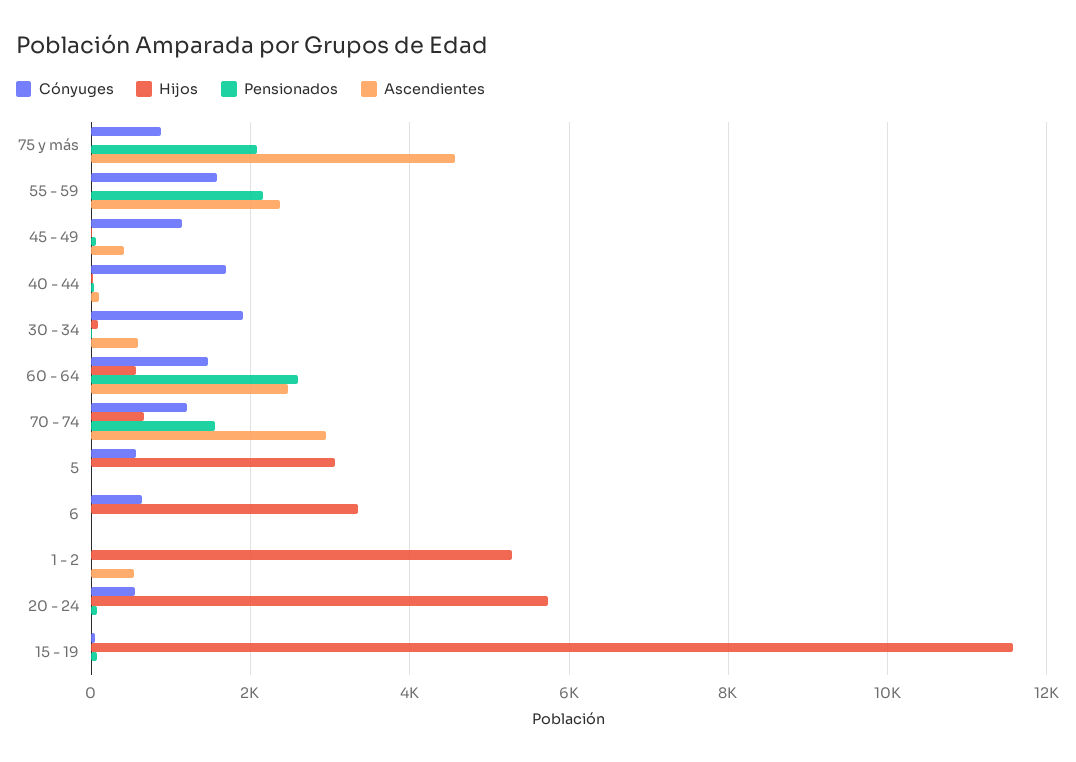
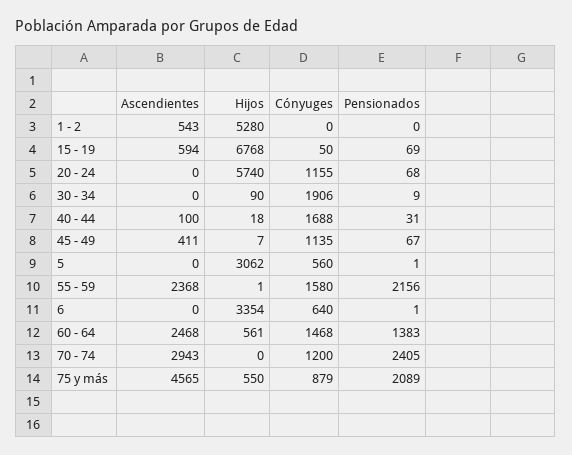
  {
    "Cónyuges": {
      "75 y más": 879,
      "55 - 59": 1580,
      "45 - 49": 1135,
      "40 - 44": 1688,
      "30 - 34": 1906,
      "60 - 64": 1468,
      "70 - 74": 1200,
      "5": 560,
      "6": 640,
      "1 - 2": 0,
-     "20 - 24": 600,
+     "20 - 24": 1155,
      "15 - 19": 50
    },
    "Hijos": {
-     "75 y más": 0,
+     "75 y más": 550,
      "55 - 59": 1,
      "45 - 49": 7,
      "40 - 44": 18,
      "30 - 34": 90,
      "60 - 64": 561,
-     "70 - 74": 600,
+     "70 - 74": 0,
      "5": 3062,
      "6": 3354,
      "1 - 2": 5280,
      "20 - 24": 5740,
-     "15 - 19": 11600
+     "15 - 19": 6768
    },
    "Pensionados": {
      "75 y más": 2089,
      "55 - 59": 2156,
      "45 - 49": 67,
      "40 - 44": 31,
      "30 - 34": 9,
-     "60 - 64": 2600,
+     "60 - 64": 1383,
-     "70 - 74": 1600,
+     "70 - 74": 2405,
      "5": 1,
      "6": 1,
      "1 - 2": 0,
      "20 - 24": 68,
      "15 - 19": 69
    },
    "Ascendientes": {
      "75 y más": 4565,
      "55 - 59": 2368,
      "45 - 49": 411,
      "40 - 44": 100,
-     "30 - 34": 600,
+     "30 - 34": 0,
      "60 - 64": 2468,
      "70 - 74": 2943,
      "5": 0,
      "6": 0,
      "1 - 2": 543,
      "20 - 24": 0,
-     "15 - 19": 0
+     "15 - 19": 594
    }
  }

